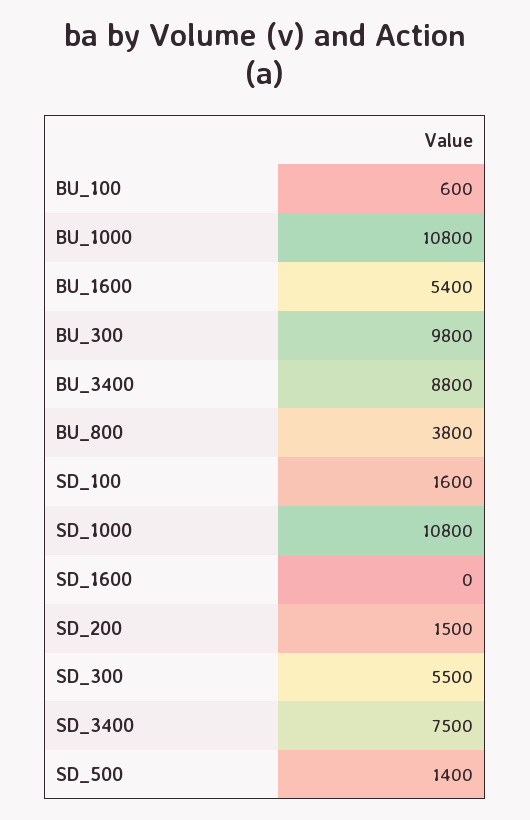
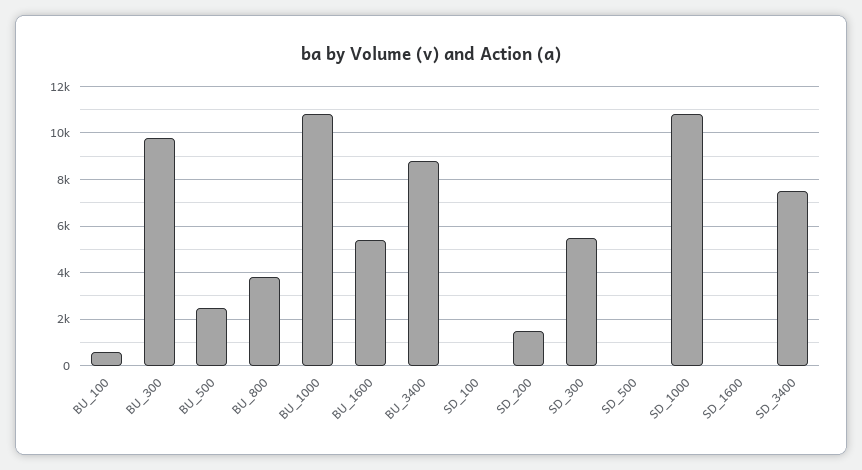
  {
    "BU_100": 600,
    "BU_1000": 10800,
    "BU_1600": 5400,
    "BU_300": 9800,
    "BU_3400": 8800,
    "BU_800": 3800,
-   "SD_100": 1600,
+   "SD_100": 0,
    "SD_1000": 10800,
    "SD_1600": 0,
    "SD_200": 1500,
    "SD_300": 5500,
    "SD_3400": 7500,
-   "SD_500": 1400
+   "SD_500": 0,
+   "BU_500": 2500
  }

